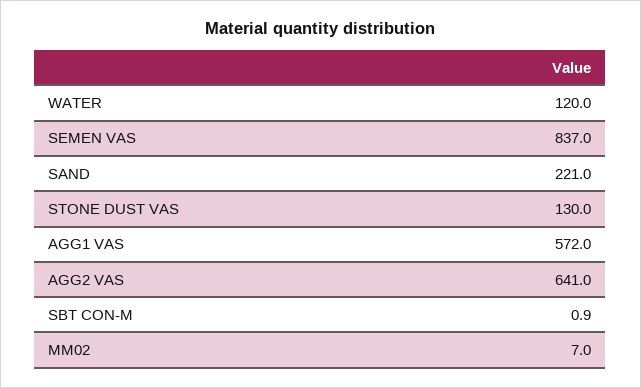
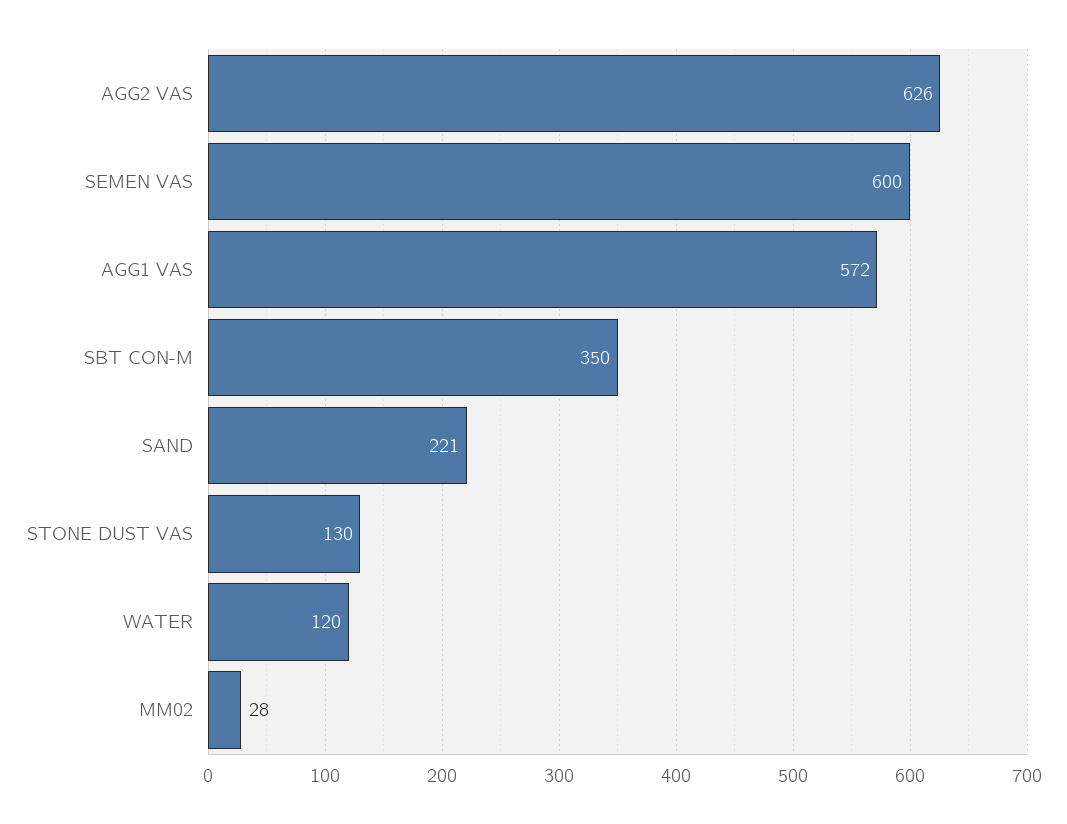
  {
    "WATER": 120,
-   "SEMEN VAS": 837,
+   "SEMEN VAS": 600,
    "SAND": 221,
    "STONE DUST VAS": 130,
    "AGG1 VAS": 572,
-   "AGG2 VAS": 641,
+   "AGG2 VAS": 626,
-   "SBT CON-M": 0.9,
+   "SBT CON-M": 350,
-   "MM02": 7
+   "MM02": 28
  }

